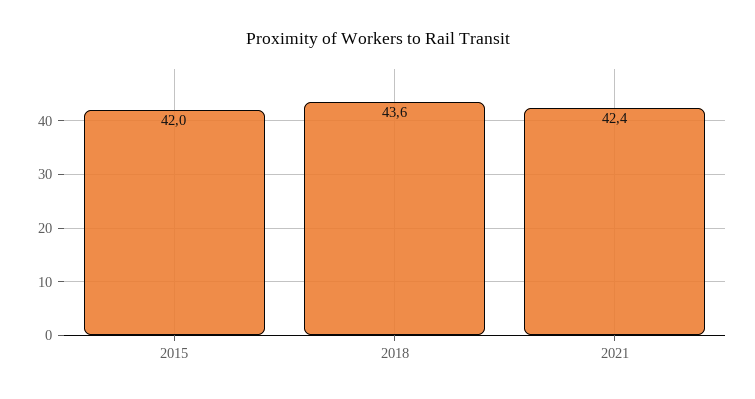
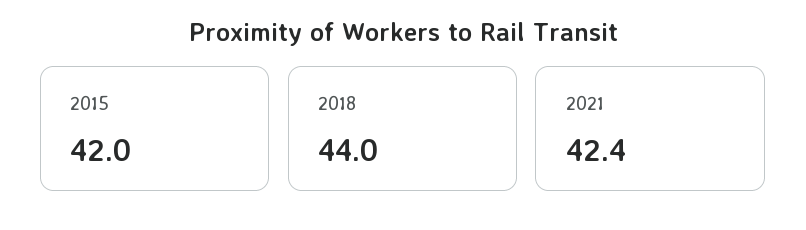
  {
    "2015": 42,
-   "2018": 43.6,
+   "2018": 44,
    "2021": 42.4
  }

